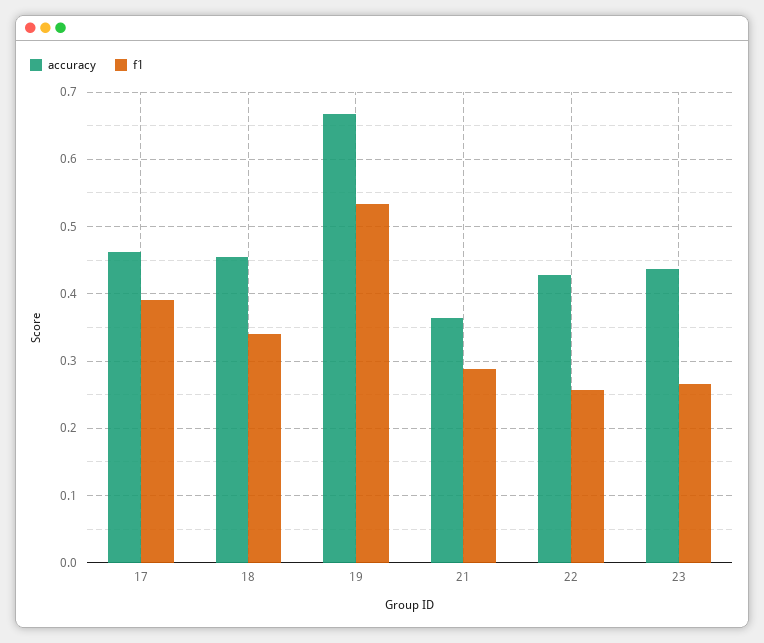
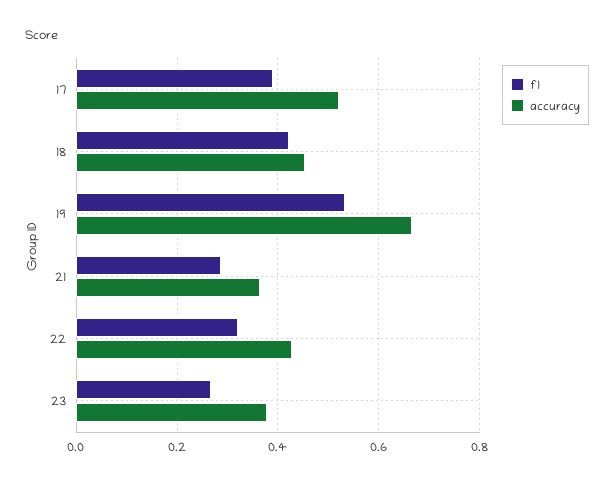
  {
    "accuracy": {
-     "17": 0.46,
+     "17": 0.52,
      "18": 0.45,
      "19": 0.67,
      "21": 0.36,
      "22": 0.43,
-     "23": 0.44
+     "23": 0.38
    },
    "f1": {
      "17": 0.39,
-     "18": 0.34,
+     "18": 0.42,
      "19": 0.53,
      "21": 0.29,
-     "22": 0.26,
+     "22": 0.32,
      "23": 0.27
    }
  }

